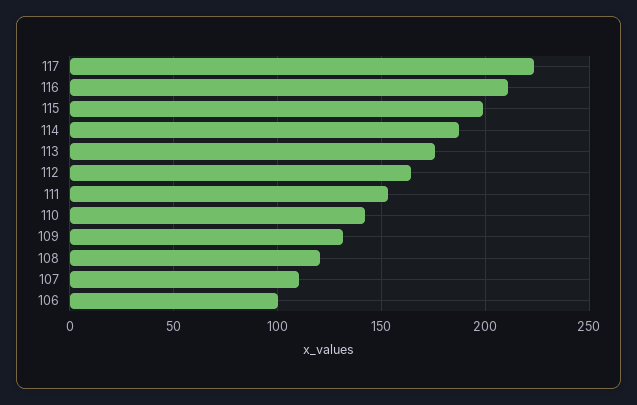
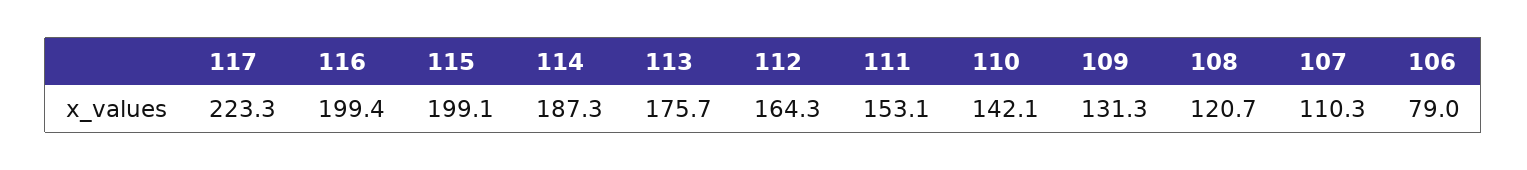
  {
    "117": 223.3,
-   "116": 210,
+   "116": 199.4,
    "115": 199.1,
    "114": 187.3,
    "113": 175.7,
    "112": 164.3,
    "111": 153.1,
    "110": 142.1,
    "109": 131.3,
    "108": 120.7,
    "107": 110.3,
-   "106": 100
+   "106": 79
  }

